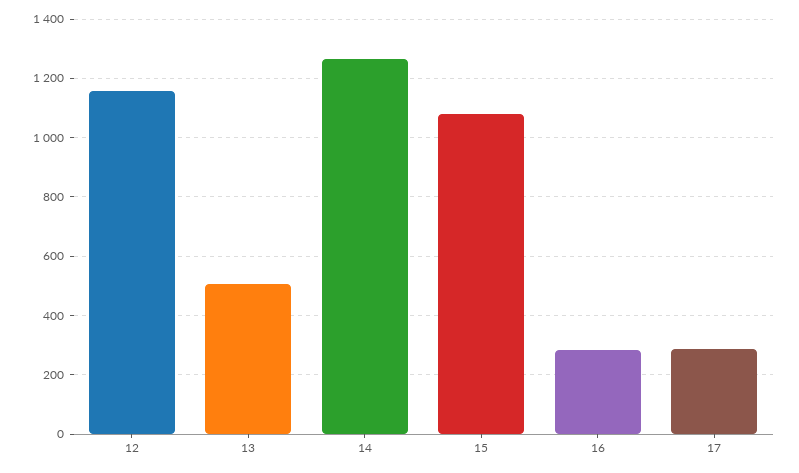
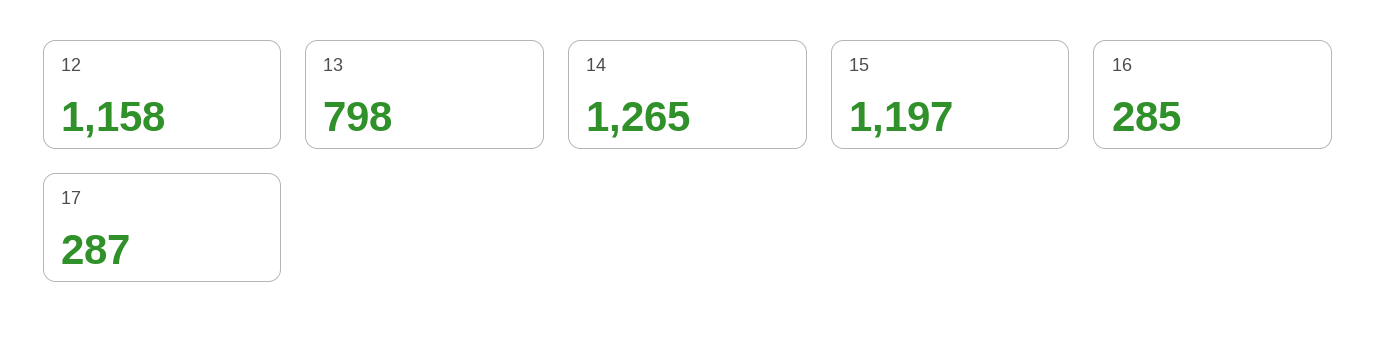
  {
    "12": 1158,
-   "13": 500,
+   "13": 798,
    "14": 1265,
-   "15": 1075,
+   "15": 1197,
    "16": 285,
    "17": 287
  }

